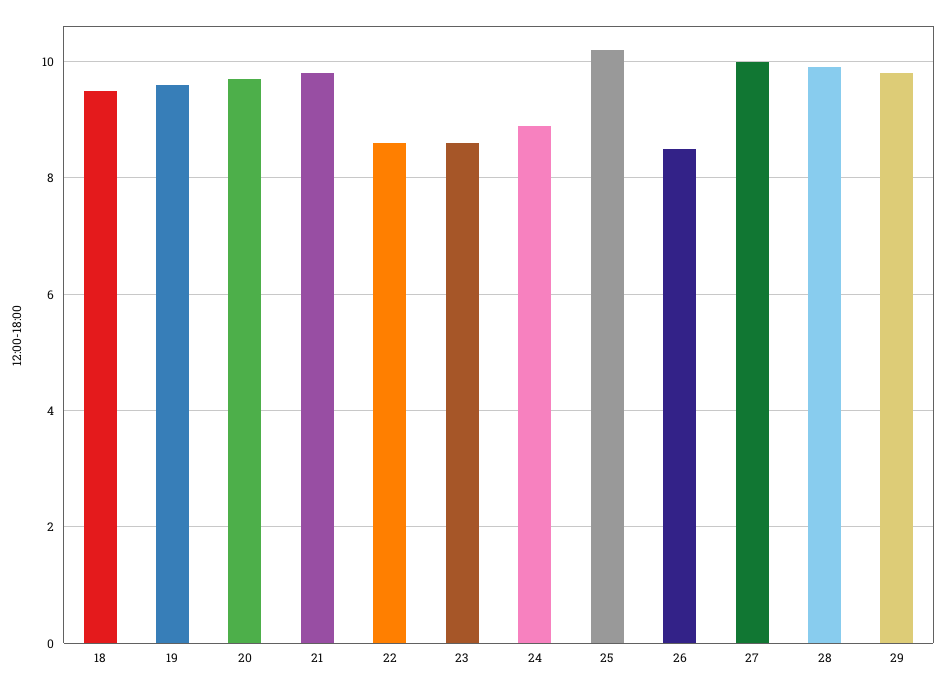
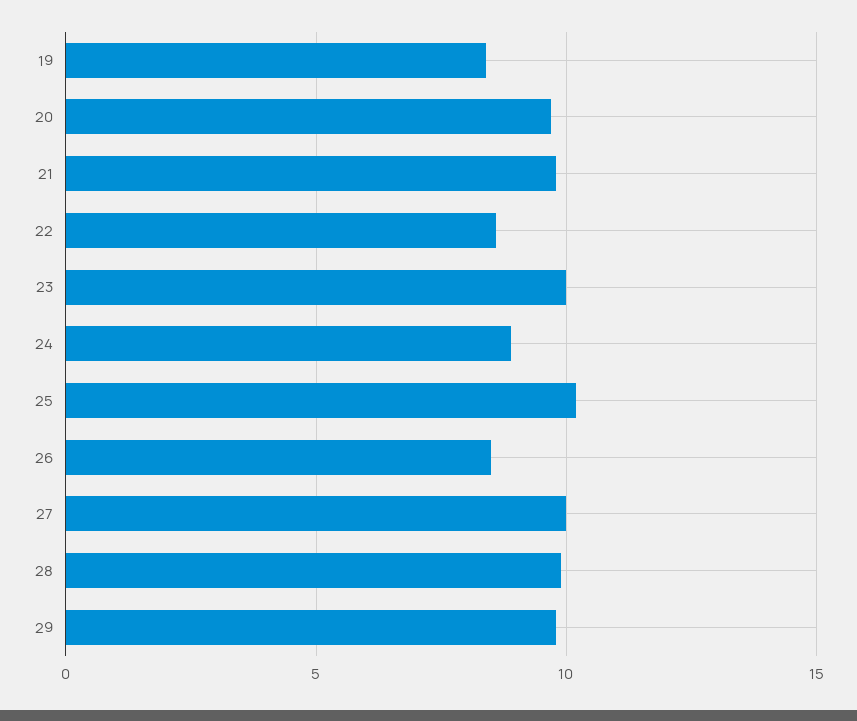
  {
-   "18": 9.5,
-   "19": 9.5,
+   "19": 8.5,
    "20": 9.5,
    "21": 10,
    "22": 8.5,
-   "23": 8.5,
+   "23": 10,
    "24": 9,
    "25": 10,
    "26": 8.5,
    "27": 10,
    "28": 10,
    "29": 10
  }

